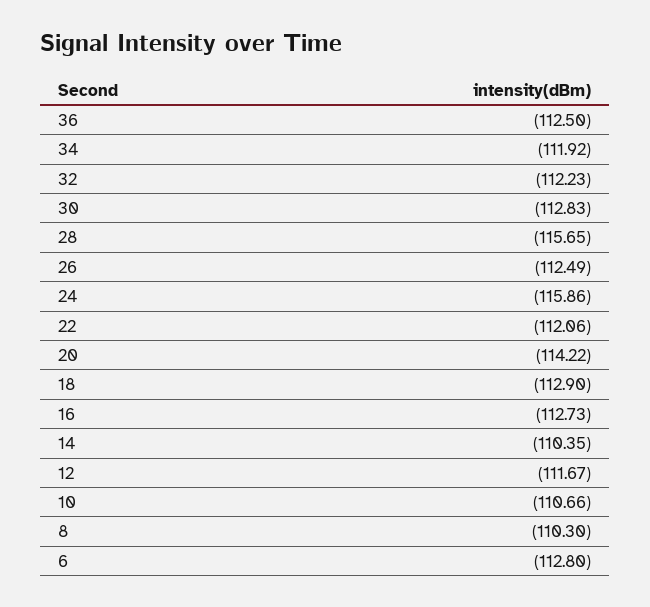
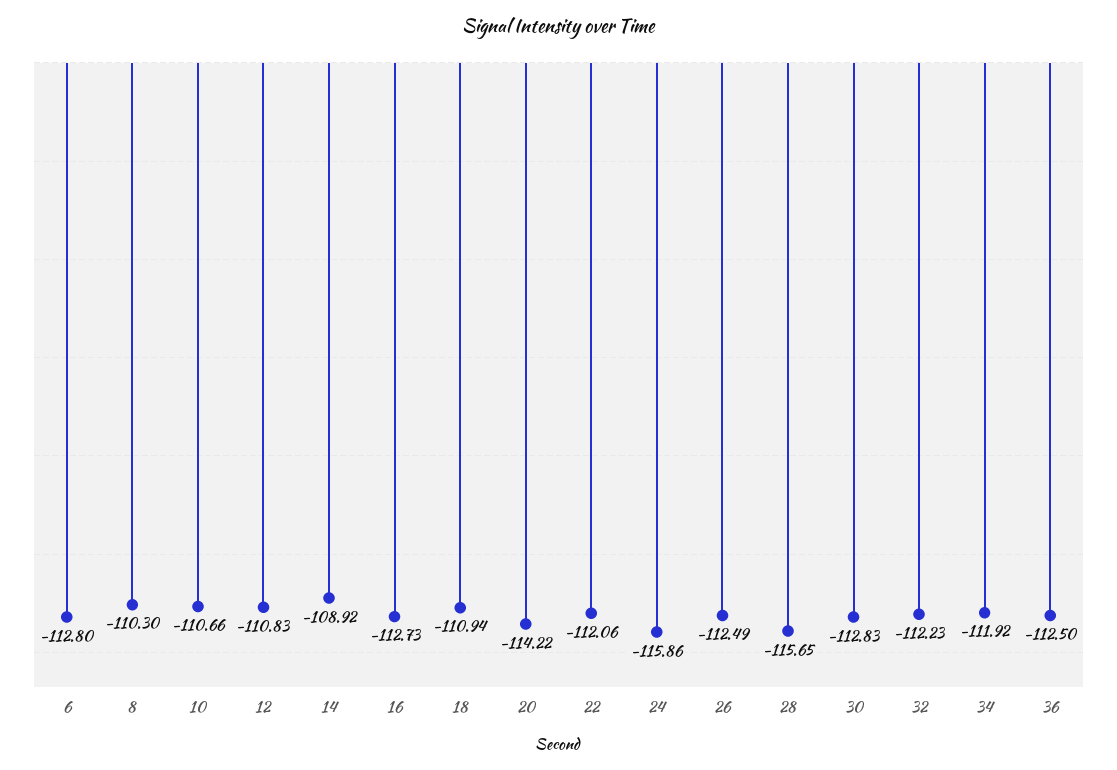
  {
    "36": -112.5,
    "34": -111.92,
    "32": -112.23,
    "30": -112.83,
    "28": -115.65,
    "26": -112.49,
    "24": -115.86,
    "22": -112.06,
    "20": -114.22,
-   "18": -112.9,
+   "18": -110.94,
    "16": -112.73,
-   "14": -110.35,
+   "14": -108.92,
-   "12": -111.67,
+   "12": -110.83,
    "10": -110.66,
    "8": -110.3,
    "6": -112.8
  }

